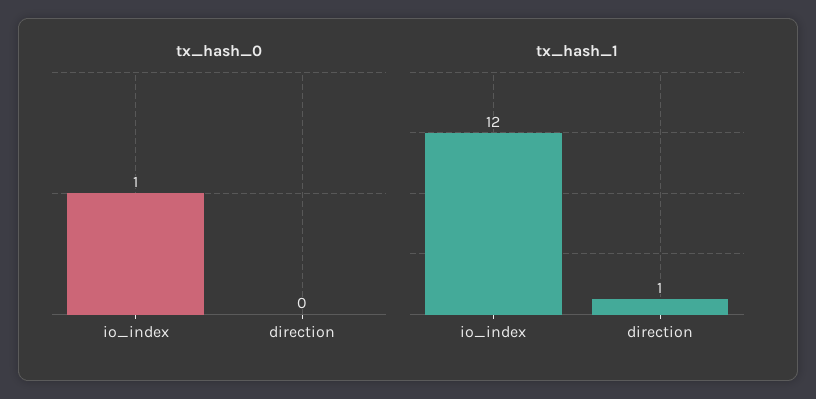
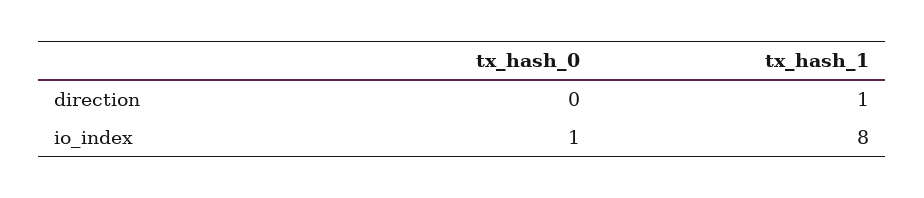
  {
    "tx_hash_0": {
      "io_index": 1,
      "direction": 0
    },
    "tx_hash_1": {
-     "io_index": 12,
+     "io_index": 8,
      "direction": 1
    }
  }

